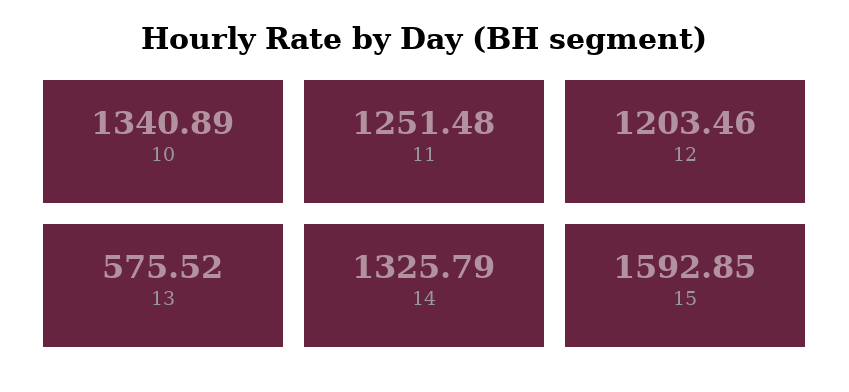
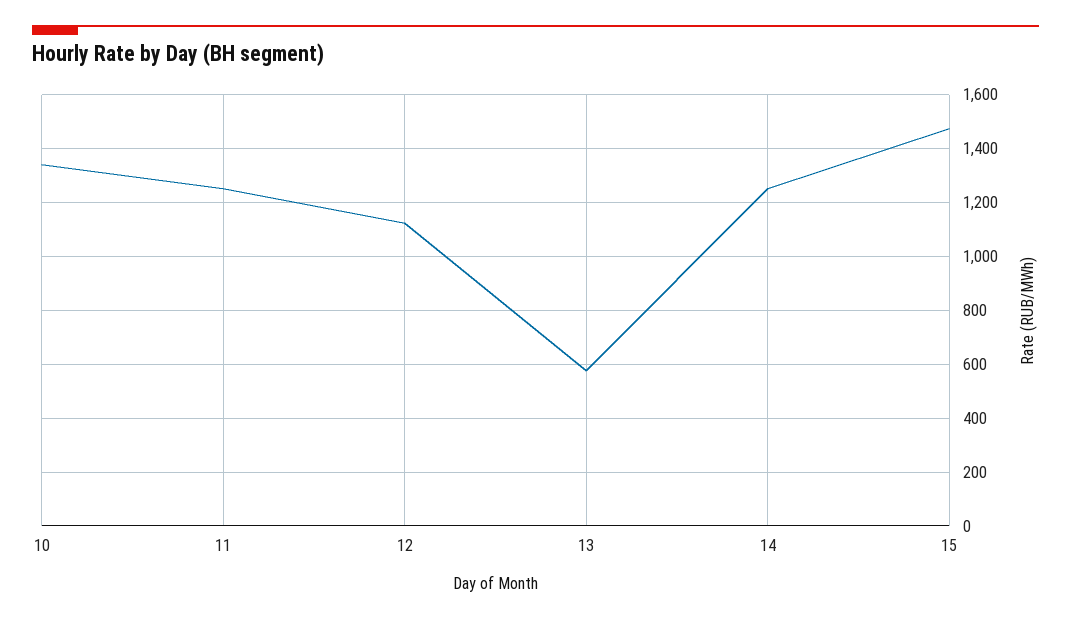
  {
    "10": 1340.89,
    "11": 1251.48,
-   "12": 1203.46,
+   "12": 1125,
    "13": 575.52,
-   "14": 1325.79,
+   "14": 1250,
-   "15": 1592.85
+   "15": 1475
  }

